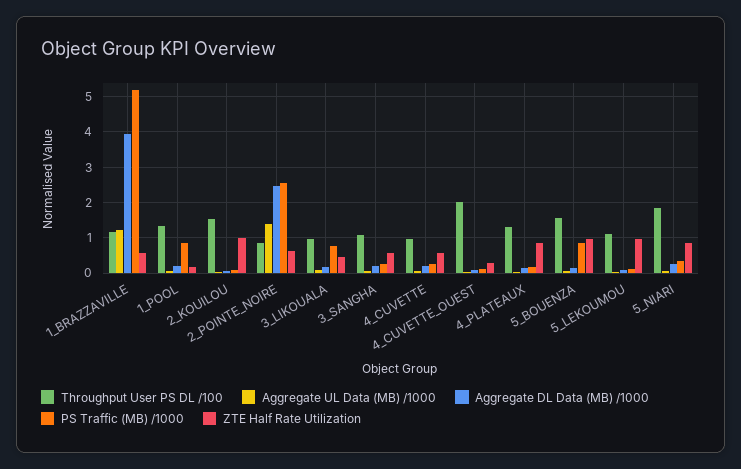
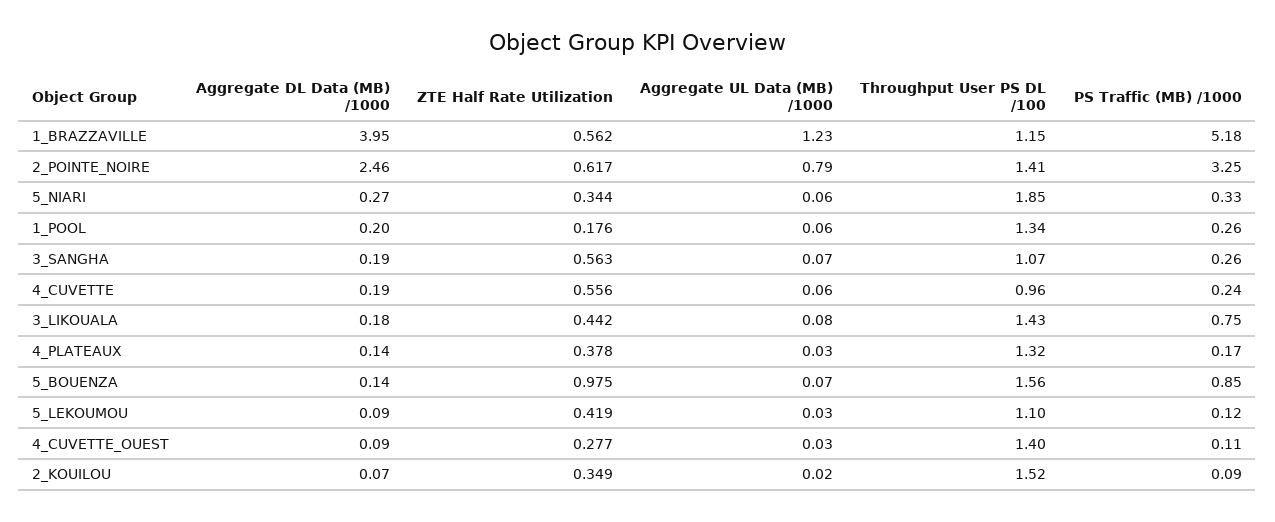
  {
    "Throughput User PS DL /100": {
      "1_BRAZZAVILLE": 1.15,
      "1_POOL": 1.34,
      "2_KOUILOU": 1.52,
-     "2_POINTE_NOIRE": 0.8,
+     "2_POINTE_NOIRE": 1.41,
-     "3_LIKOUALA": 1,
+     "3_LIKOUALA": 1.43,
      "3_SANGHA": 1.07,
      "4_CUVETTE": 0.96,
-     "4_CUVETTE_OUEST": 2,
+     "4_CUVETTE_OUEST": 1.4,
      "4_PLATEAUX": 1.32,
      "5_BOUENZA": 1.56,
      "5_LEKOUMOU": 1.1,
      "5_NIARI": 1.85
    },
    "Aggregate UL Data (MB) /1000": {
      "1_BRAZZAVILLE": 1.23,
      "1_POOL": 0.06,
      "2_KOUILOU": 0.02,
-     "2_POINTE_NOIRE": 1.4,
+     "2_POINTE_NOIRE": 0.79,
      "3_LIKOUALA": 0.08,
      "3_SANGHA": 0.07,
      "4_CUVETTE": 0.06,
      "4_CUVETTE_OUEST": 0.03,
      "4_PLATEAUX": 0.03,
      "5_BOUENZA": 0.07,
      "5_LEKOUMOU": 0.03,
      "5_NIARI": 0.06
    },
    "Aggregate DL Data (MB) /1000": {
      "1_BRAZZAVILLE": 3.95,
      "1_POOL": 0.2,
      "2_KOUILOU": 0.07,
      "2_POINTE_NOIRE": 2.46,
      "3_LIKOUALA": 0.18,
      "3_SANGHA": 0.19,
      "4_CUVETTE": 0.19,
      "4_CUVETTE_OUEST": 0.09,
      "4_PLATEAUX": 0.14,
      "5_BOUENZA": 0.14,
      "5_LEKOUMOU": 0.09,
      "5_NIARI": 0.27
    },
    "PS Traffic (MB) /1000": {
      "1_BRAZZAVILLE": 5.18,
-     "1_POOL": 0.8,
+     "1_POOL": 0.26,
      "2_KOUILOU": 0.09,
-     "2_POINTE_NOIRE": 2.6,
+     "2_POINTE_NOIRE": 3.25,
      "3_LIKOUALA": 0.75,
      "3_SANGHA": 0.26,
      "4_CUVETTE": 0.24,
      "4_CUVETTE_OUEST": 0.11,
      "4_PLATEAUX": 0.17,
      "5_BOUENZA": 0.85,
      "5_LEKOUMOU": 0.12,
      "5_NIARI": 0.33
    },
    "ZTE Half Rate Utilization": {
      "1_BRAZZAVILLE": 0.562,
      "1_POOL": 0.176,
-     "2_KOUILOU": 1,
+     "2_KOUILOU": 0.349,
      "2_POINTE_NOIRE": 0.617,
      "3_LIKOUALA": 0.442,
      "3_SANGHA": 0.563,
      "4_CUVETTE": 0.556,
      "4_CUVETTE_OUEST": 0.277,
-     "4_PLATEAUX": 0.8,
+     "4_PLATEAUX": 0.378,
      "5_BOUENZA": 0.975,
-     "5_LEKOUMOU": 1,
+     "5_LEKOUMOU": 0.419,
-     "5_NIARI": 0.8
+     "5_NIARI": 0.344
    }
  }

